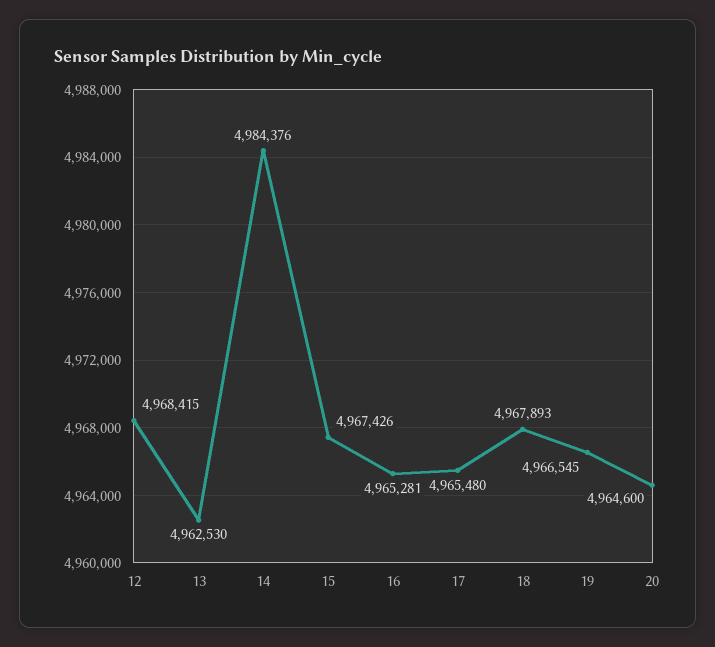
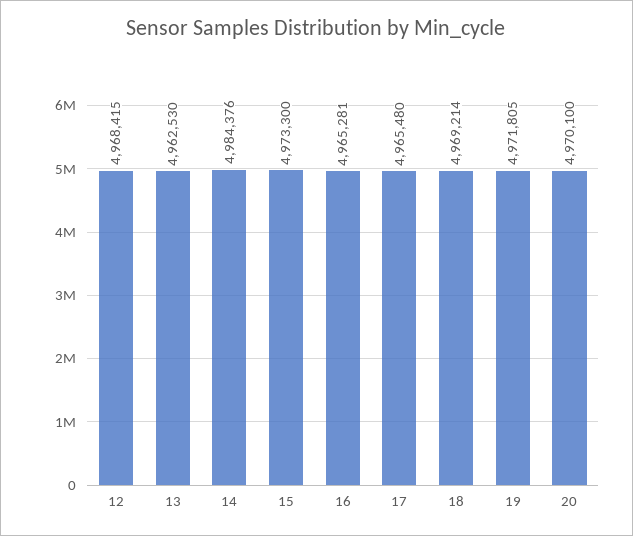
  {
    "12": 4968415,
    "13": 4962530,
    "14": 4984376,
-   "15": 4967426,
+   "15": 4973300,
    "16": 4965281,
    "17": 4965480,
-   "18": 4967893,
+   "18": 4969214,
-   "19": 4966545,
+   "19": 4971805,
-   "20": 4964600
+   "20": 4970100
  }

